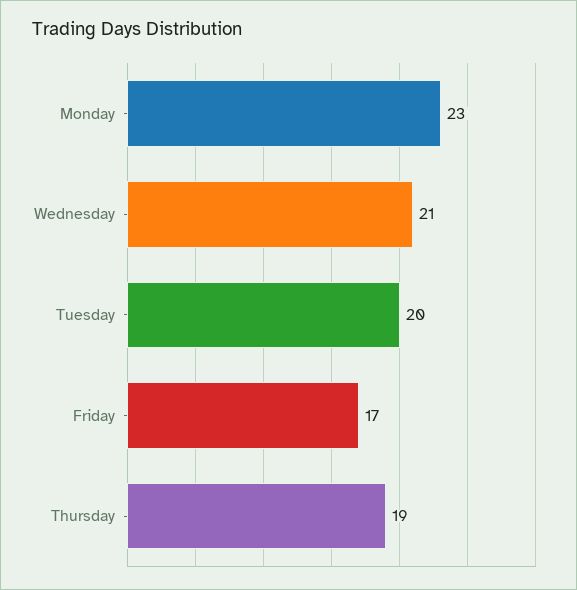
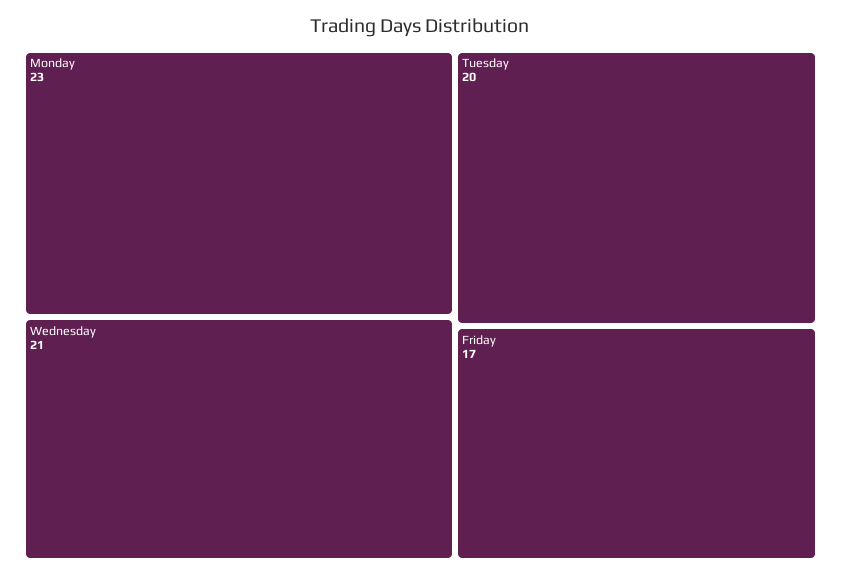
  {
    "Monday": 23,
    "Wednesday": 21,
    "Tuesday": 20,
-   "Friday": 17,
+   "Friday": 17
-   "Thursday": 19
  }

